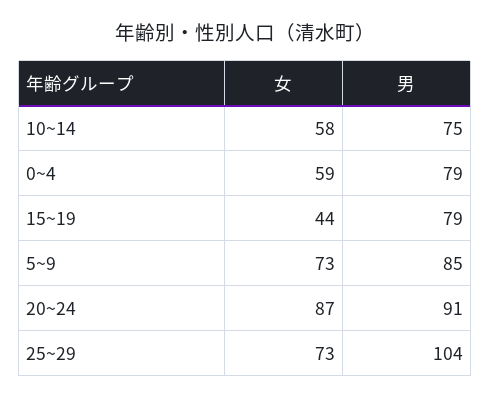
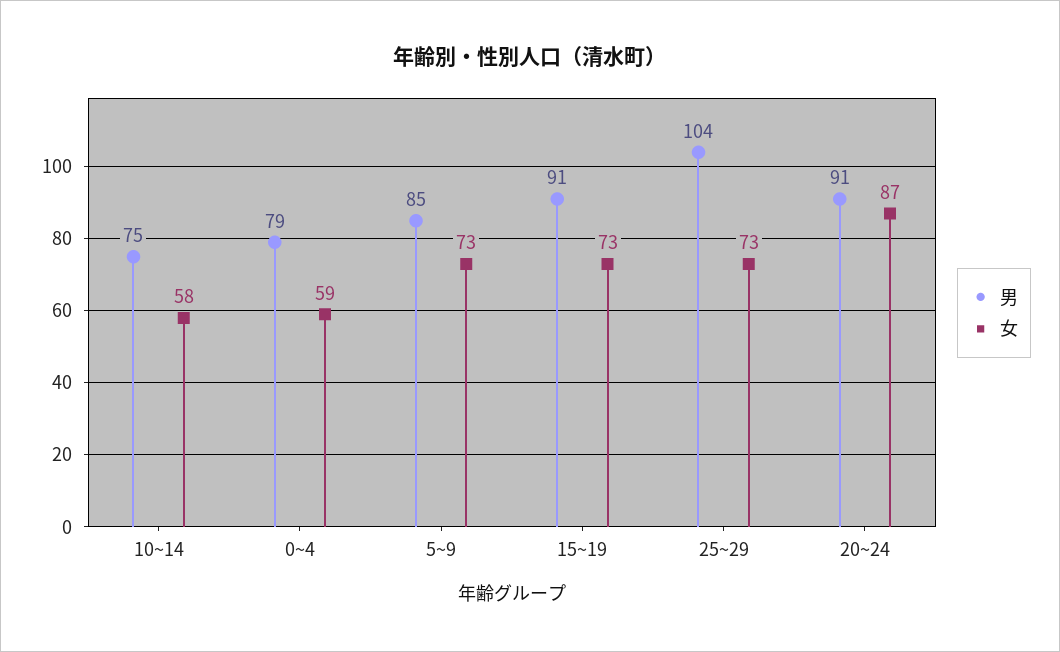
  {
    "女": {
      "10~14": 58,
      "0~4": 59,
-     "15~19": 44,
+     "15~19": 73,
      "5~9": 73,
      "20~24": 87,
      "25~29": 73
    },
    "男": {
      "10~14": 75,
      "0~4": 79,
-     "15~19": 79,
+     "15~19": 91,
      "5~9": 85,
      "20~24": 91,
      "25~29": 104
    }
  }

